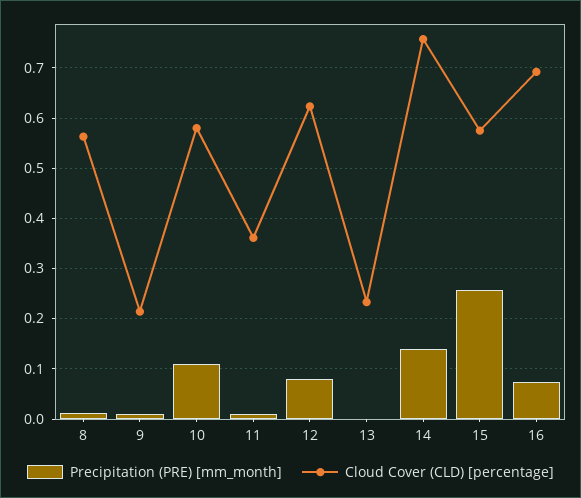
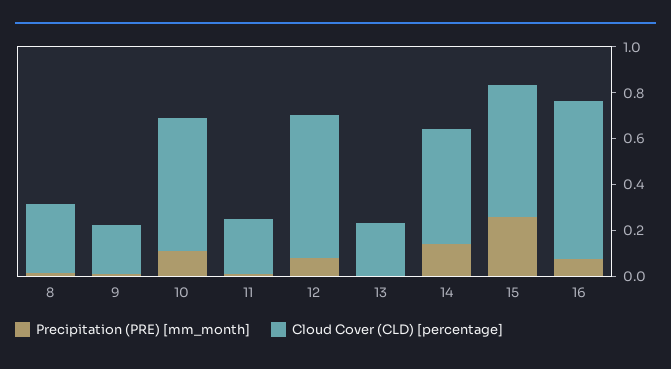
  {
    "Precipitation (PRE) [mm_month]": {
      "8": 0.02,
      "9": 0.02,
      "10": 0.12,
      "11": 0.02,
      "12": 0.08,
      "13": 0,
      "14": 0.14,
      "15": 0.26,
      "16": 0.08
    },
    "Cloud Cover (CLD) [percentage]": {
-     "8": 0.56,
+     "8": 0.3,
      "9": 0.22,
      "10": 0.58,
-     "11": 0.36,
+     "11": 0.25,
      "12": 0.62,
      "13": 0.24,
-     "14": 0.76,
+     "14": 0.5,
      "15": 0.58,
      "16": 0.7
    }
  }

